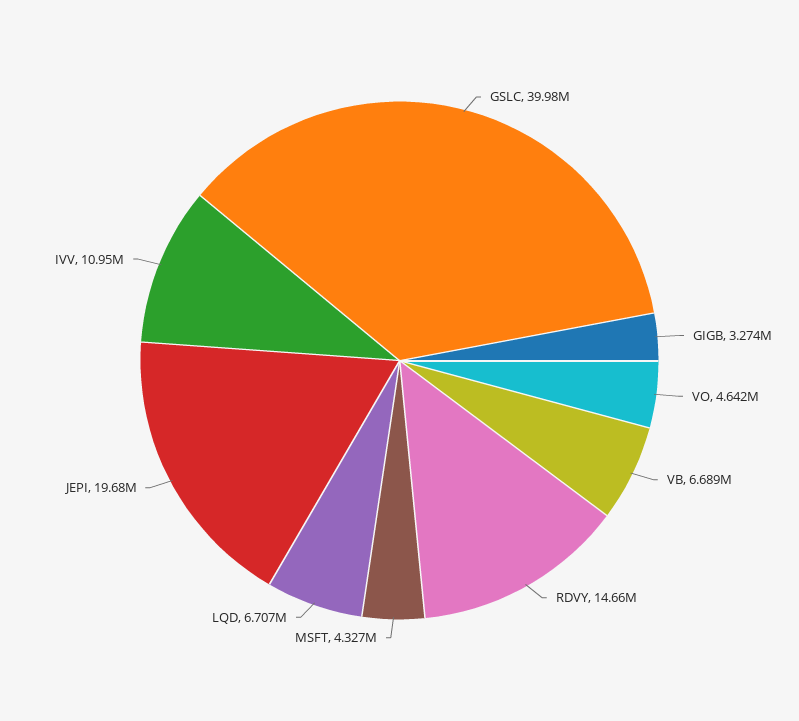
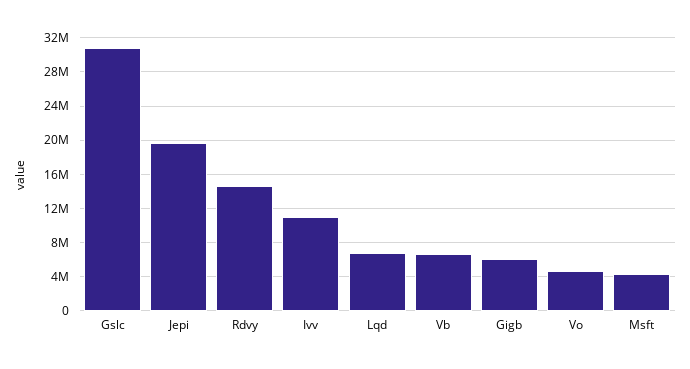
  {
-   "GSLC": 39980000,
+   "GSLC": 31000000,
-   "GIGB": 3274000,
+   "GIGB": 6000000,
    "VO": 4642000,
    "VB": 6689000,
    "RDVY": 14660000,
    "MSFT": 4327000,
    "LQD": 6707000,
    "JEPI": 19680000,
    "IVV": 10950000
  }

